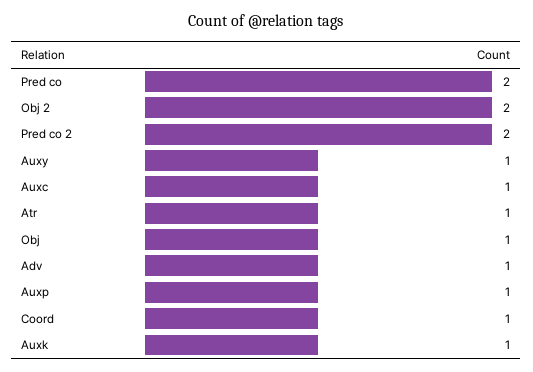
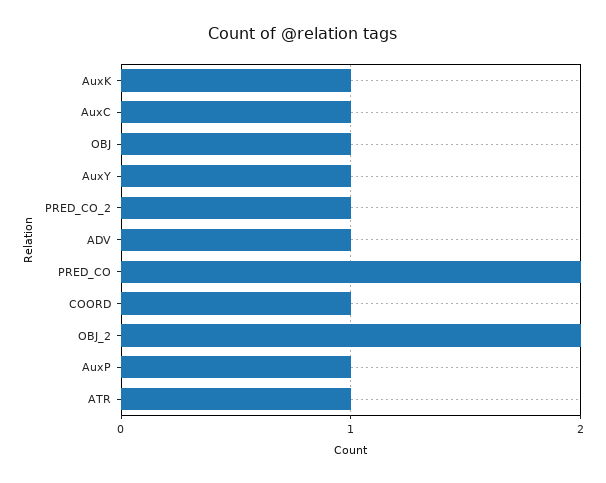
  {
    "Pred co": 2,
    "Obj 2": 2,
-   "Pred co 2": 2,
+   "Pred co 2": 1,
    "Auxy": 1,
    "Auxc": 1,
    "Atr": 1,
    "Obj": 1,
    "Adv": 1,
    "Auxp": 1,
    "Coord": 1,
    "Auxk": 1
  }

